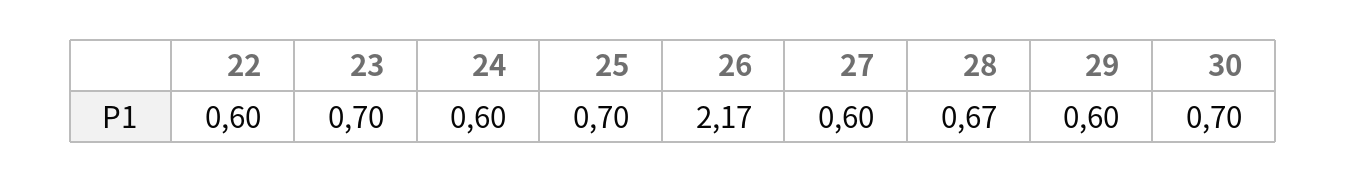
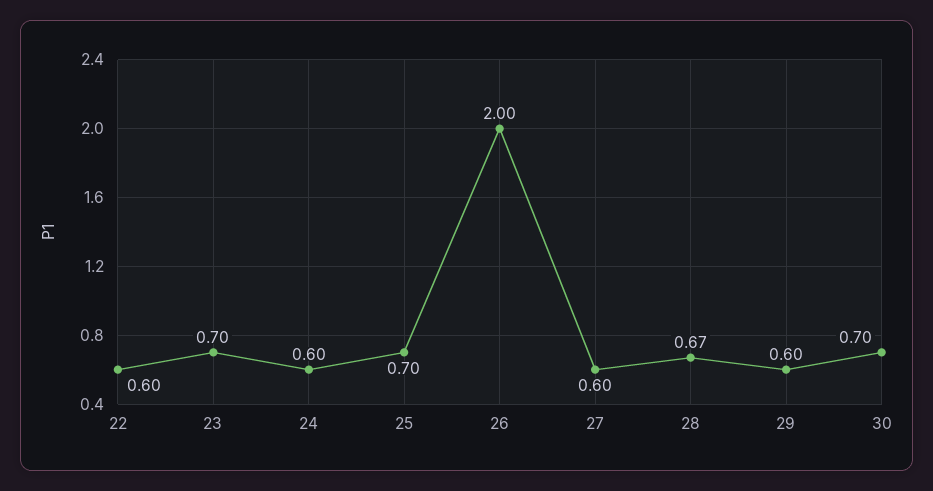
  {
    "22": 0.6,
    "23": 0.7,
    "24": 0.6,
    "25": 0.7,
-   "26": 2.17,
+   "26": 2,
    "27": 0.6,
    "28": 0.67,
    "29": 0.6,
    "30": 0.7
  }

